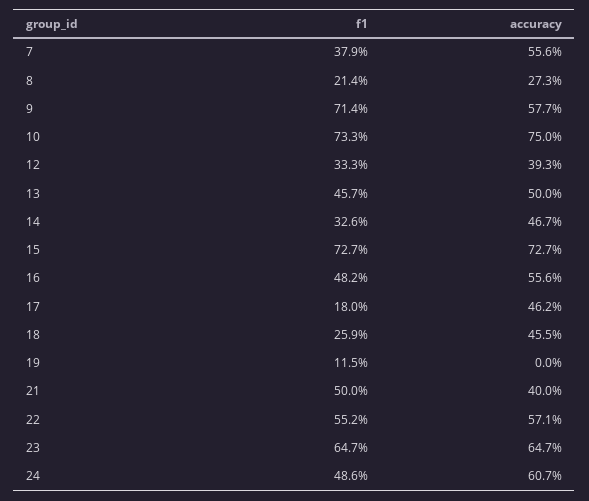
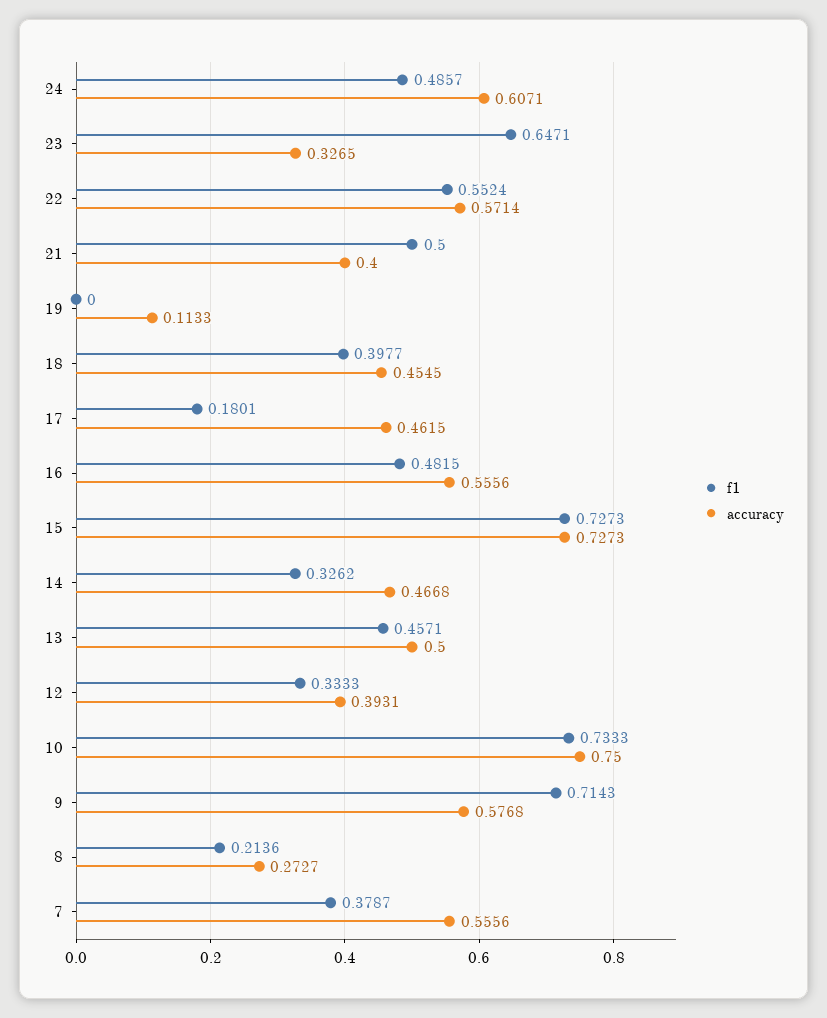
  {
    "f1": {
      "7": 0.3787,
      "8": 0.2136,
      "9": 0.7143,
      "10": 0.7333,
      "12": 0.3333,
      "13": 0.4571,
      "14": 0.3262,
      "15": 0.7273,
      "16": 0.4815,
      "17": 0.1801,
-     "18": 0.259,
+     "18": 0.3977,
-     "19": 0.115,
+     "19": 0,
      "21": 0.5,
      "22": 0.5524,
      "23": 0.6471,
      "24": 0.4857
    },
    "accuracy": {
      "7": 0.5556,
      "8": 0.2727,
      "9": 0.5768,
      "10": 0.75,
      "12": 0.3931,
      "13": 0.5,
      "14": 0.4668,
      "15": 0.7273,
      "16": 0.5556,
      "17": 0.4615,
      "18": 0.4545,
-     "19": 0,
+     "19": 0.1133,
      "21": 0.4,
      "22": 0.5714,
-     "23": 0.647,
+     "23": 0.3265,
      "24": 0.6071
    }
  }

